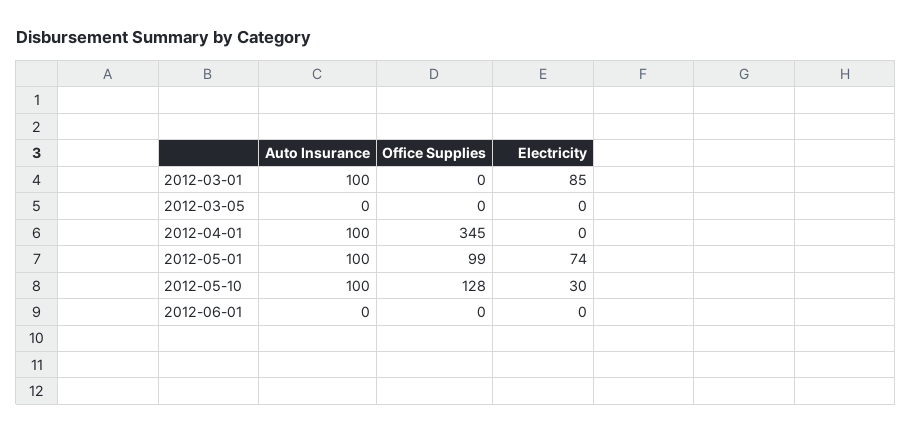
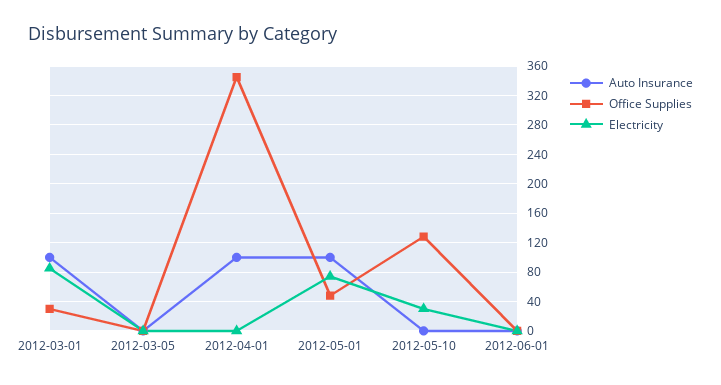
  {
    "Auto Insurance": {
      "2012-03-01": 100,
      "2012-03-05": 0,
      "2012-04-01": 100,
      "2012-05-01": 100,
-     "2012-05-10": 100,
+     "2012-05-10": 0,
      "2012-06-01": 0
    },
    "Office Supplies": {
-     "2012-03-01": 0,
+     "2012-03-01": 30,
      "2012-03-05": 0,
      "2012-04-01": 345,
-     "2012-05-01": 99,
+     "2012-05-01": 50,
      "2012-05-10": 128,
      "2012-06-01": 0
    },
    "Electricity": {
      "2012-03-01": 85,
      "2012-03-05": 0,
      "2012-04-01": 0,
      "2012-05-01": 74,
      "2012-05-10": 30,
      "2012-06-01": 0
    }
  }

